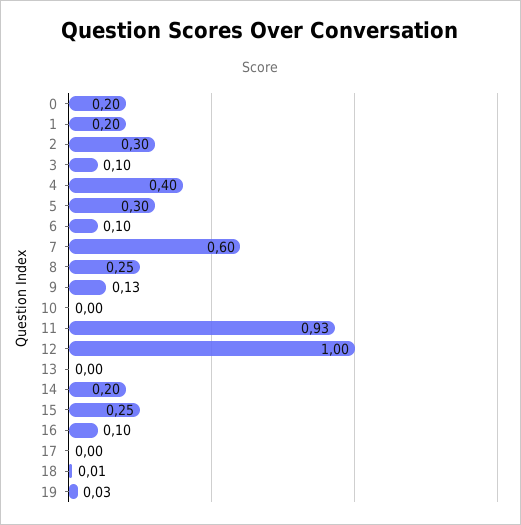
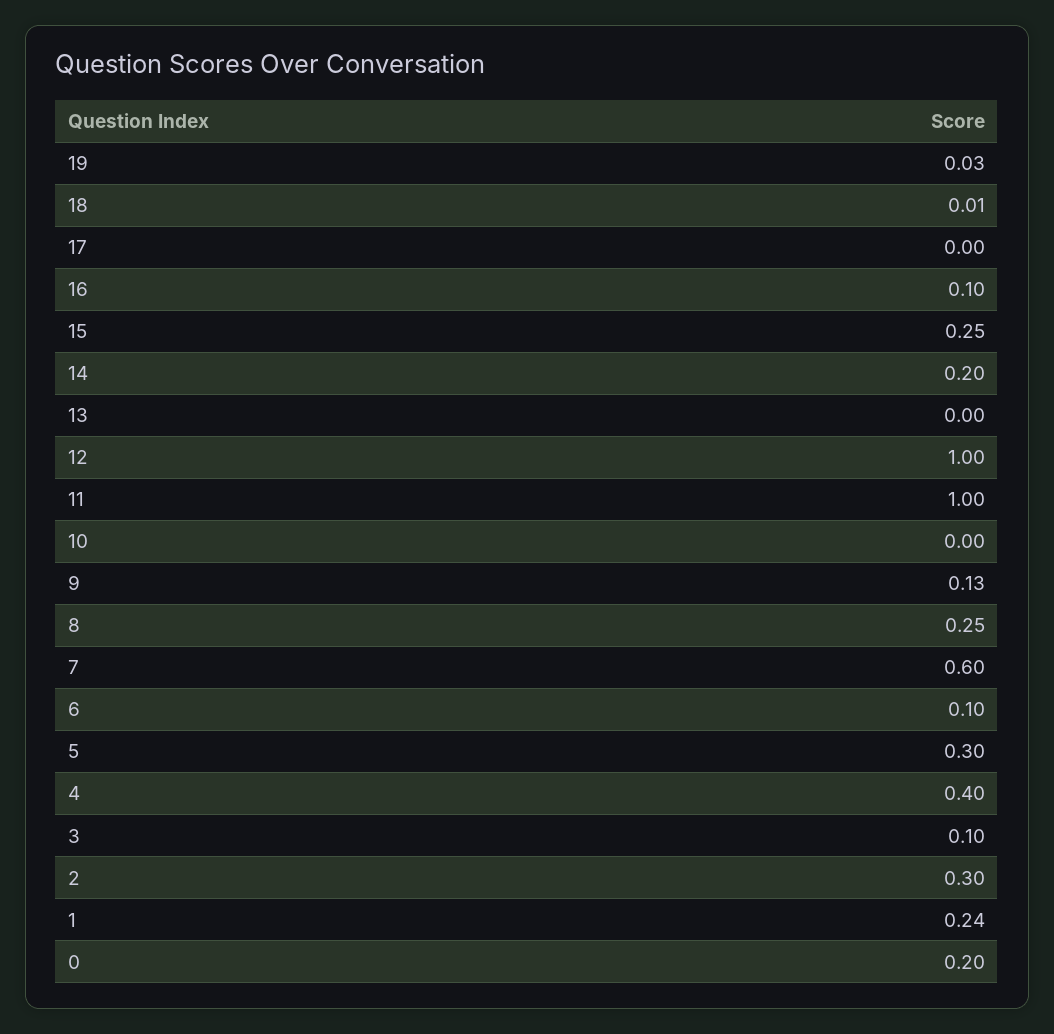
  {
    "0": 0.2,
-   "1": 0.2,
+   "1": 0.24,
    "2": 0.3,
    "3": 0.1,
    "4": 0.4,
    "5": 0.3,
    "6": 0.1,
    "7": 0.6,
    "8": 0.25,
    "9": 0.13,
    "10": 0,
-   "11": 0.93,
+   "11": 1,
    "12": 1,
    "13": 0,
    "14": 0.2,
    "15": 0.25,
    "16": 0.1,
    "17": 0,
    "18": 0.01,
    "19": 0.03
  }

